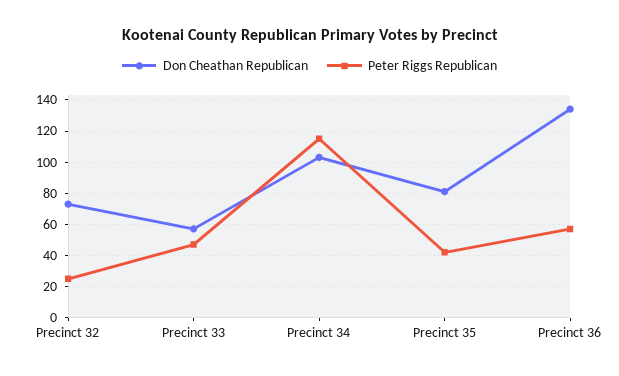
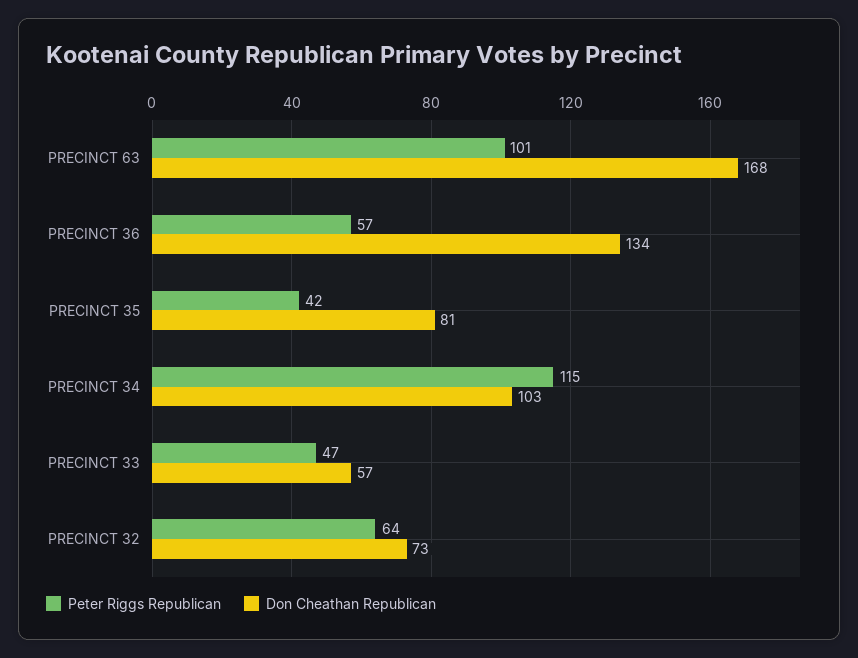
  {
    "Don Cheathan Republican": {
      "Precinct 32": 73,
      "Precinct 33": 57,
      "Precinct 34": 103,
      "Precinct 35": 81,
-     "Precinct 36": 134
+     "Precinct 36": 134,
+     "PRECINCT 63": 168
    },
    "Peter Riggs Republican": {
-     "Precinct 32": 25,
+     "Precinct 32": 64,
      "Precinct 33": 47,
      "Precinct 34": 115,
      "Precinct 35": 42,
-     "Precinct 36": 57
+     "Precinct 36": 57,
+     "PRECINCT 63": 101
    }
  }

